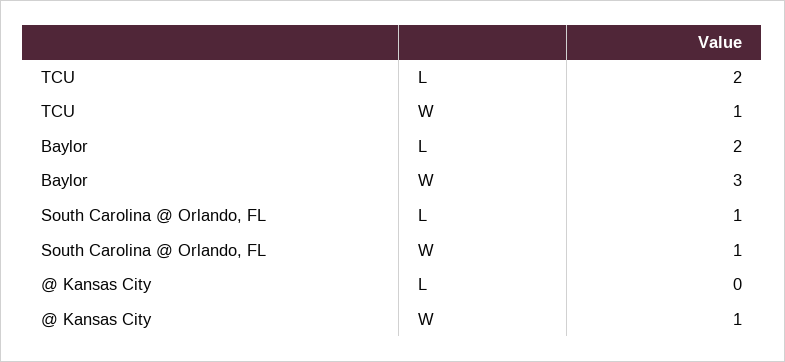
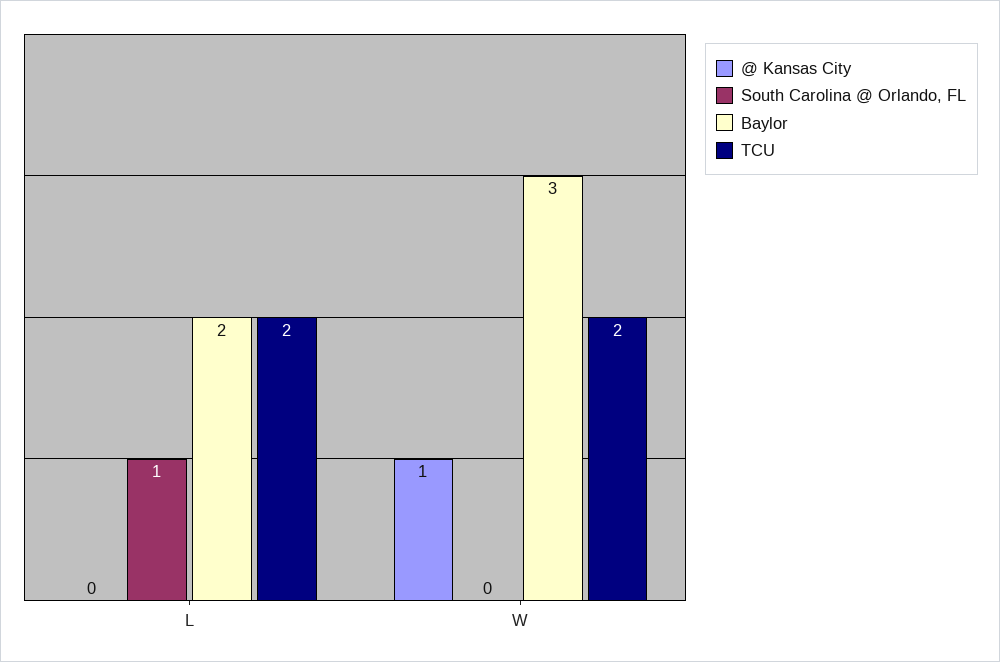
  {
    "TCU": {
      "L": 2,
-     "W": 1
+     "W": 2
    },
    "Baylor": {
      "L": 2,
      "W": 3
    },
    "South Carolina @ Orlando, FL": {
      "L": 1,
-     "W": 1
+     "W": 0
    },
    "@ Kansas City": {
      "L": 0,
      "W": 1
    }
  }

